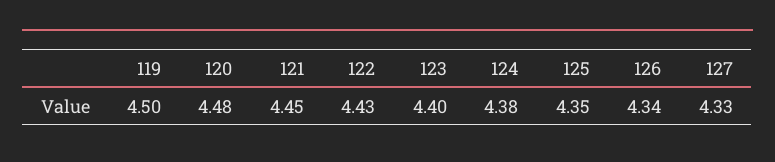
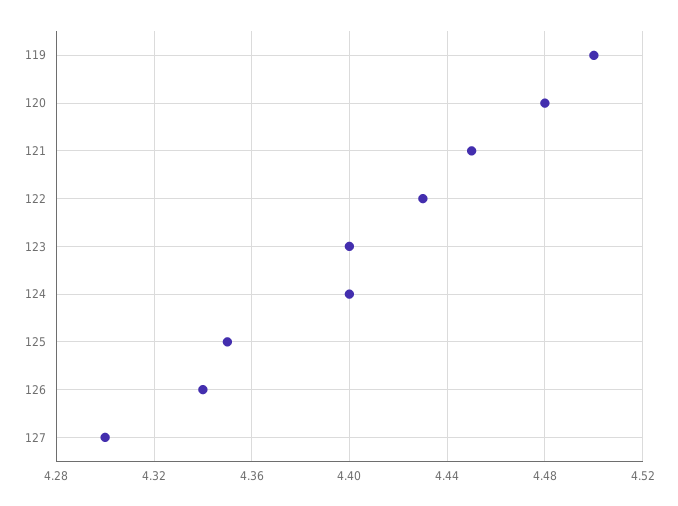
  {
    "119": 4.5,
    "120": 4.48,
    "121": 4.45,
    "122": 4.43,
    "123": 4.4,
-   "124": 4.38,
+   "124": 4.4,
    "125": 4.35,
    "126": 4.34,
-   "127": 4.33
+   "127": 4.3
  }

